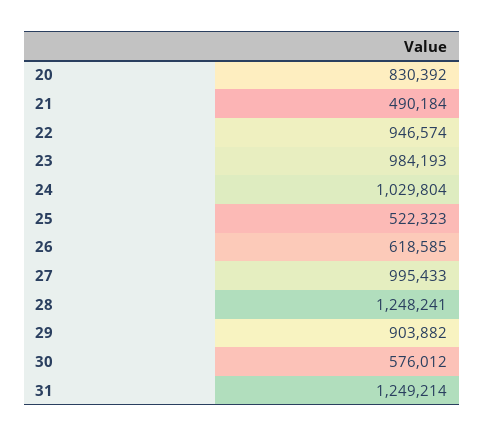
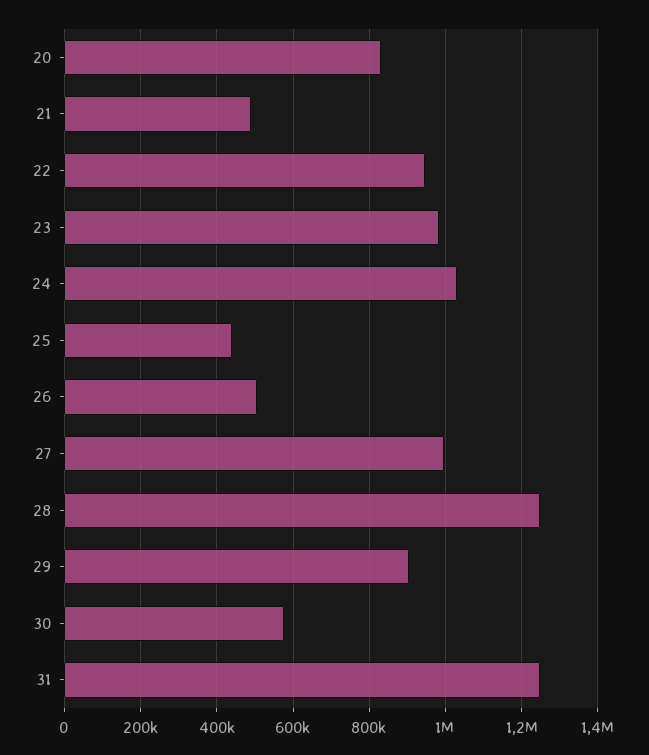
  {
    "20": 830392,
    "21": 490184,
    "22": 946574,
    "23": 984193,
    "24": 1029804,
-   "25": 522323,
+   "25": 440000,
-   "26": 618585,
+   "26": 500000,
    "27": 995433,
    "28": 1248241,
    "29": 903882,
    "30": 576012,
    "31": 1249214
  }

